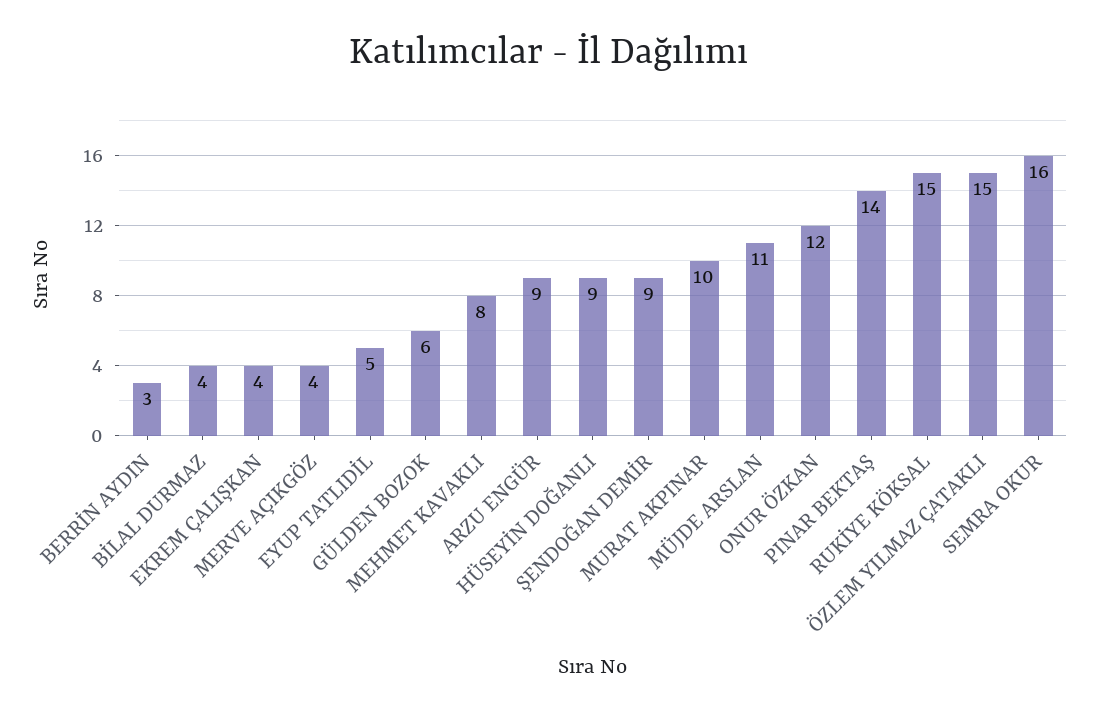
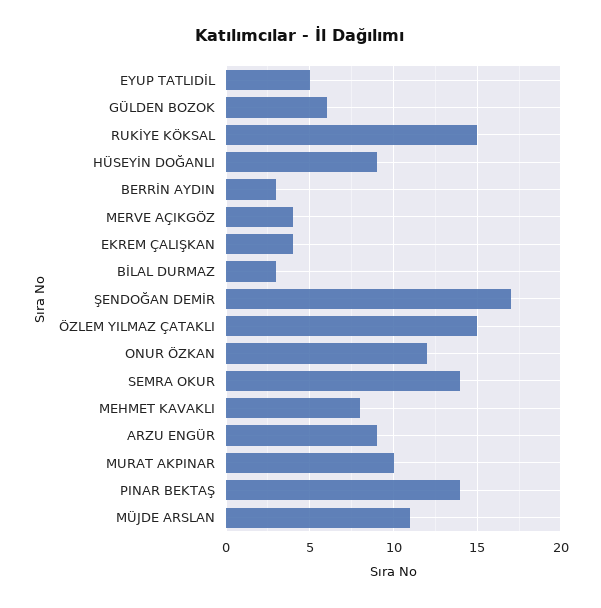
  {
    "BERRİN AYDIN": 3,
-   "BİLAL DURMAZ": 4,
+   "BİLAL DURMAZ": 3,
    "EKREM ÇALIŞKAN": 4,
    "MERVE AÇIKGÖZ": 4,
    "EYUP TATLIDİL": 5,
    "GÜLDEN BOZOK": 6,
    "MEHMET KAVAKLI": 8,
    "ARZU ENGÜR": 9,
    "HÜSEYİN DOĞANLI": 9,
-   "ŞENDOĞAN DEMİR": 9,
+   "ŞENDOĞAN DEMİR": 17,
    "MURAT AKPINAR": 10,
    "MÜJDE ARSLAN": 11,
    "ONUR ÖZKAN": 12,
    "PINAR BEKTAŞ": 14,
    "RUKİYE KÖKSAL": 15,
    "ÖZLEM YILMAZ ÇATAKLI": 15,
-   "SEMRA OKUR": 16
+   "SEMRA OKUR": 14
  }

